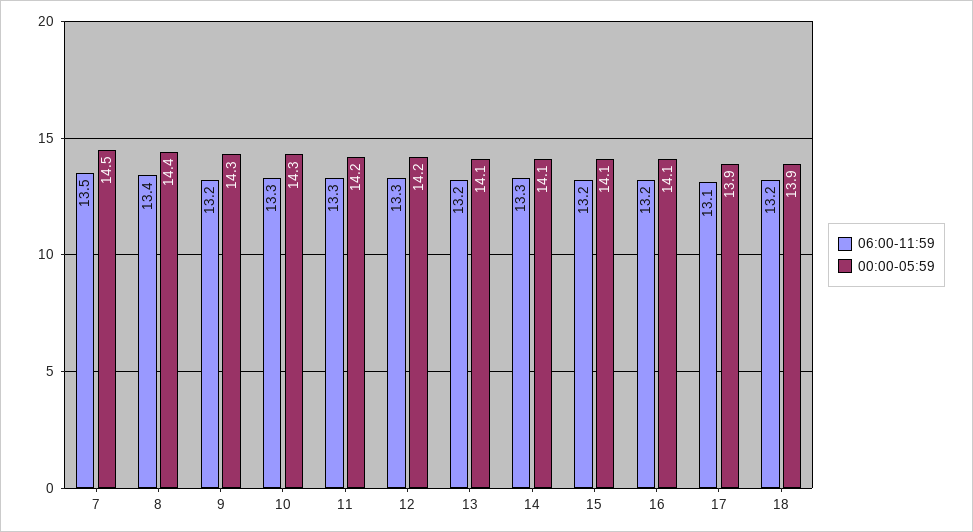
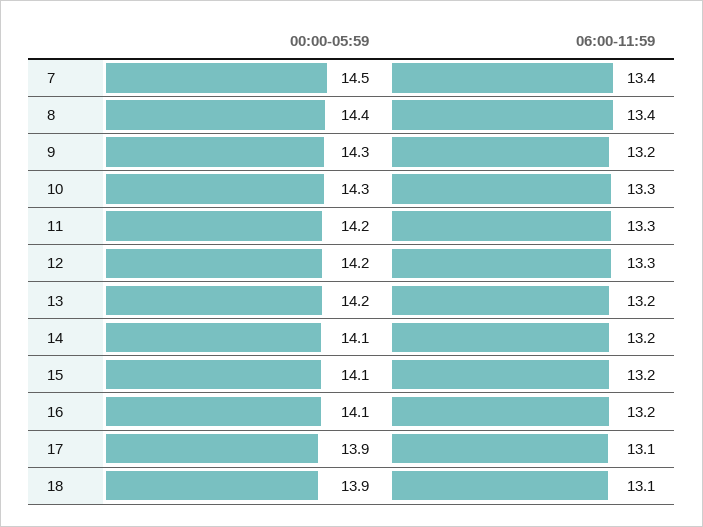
  {
    "06:00-11:59": {
-     "7": 13.5,
+     "7": 13.4,
      "8": 13.4,
      "9": 13.2,
      "10": 13.3,
      "11": 13.3,
      "12": 13.3,
      "13": 13.2,
-     "14": 13.3,
+     "14": 13.2,
      "15": 13.2,
      "16": 13.2,
      "17": 13.1,
-     "18": 13.2
+     "18": 13.1
    },
    "00:00-05:59": {
      "7": 14.5,
      "8": 14.4,
      "9": 14.3,
      "10": 14.3,
      "11": 14.2,
      "12": 14.2,
-     "13": 14.1,
+     "13": 14.2,
      "14": 14.1,
      "15": 14.1,
      "16": 14.1,
      "17": 13.9,
      "18": 13.9
    }
  }

